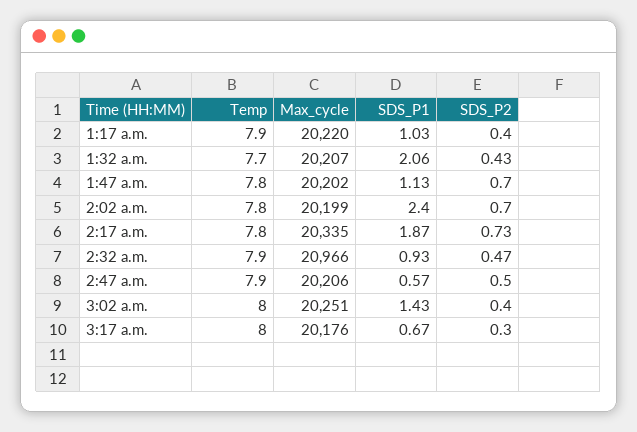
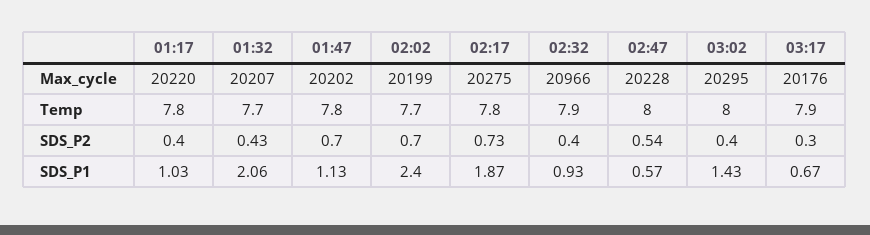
  {
    "Temp": {
-     "1:17 a.m.": 7.9,
+     "1:17 a.m.": 7.8,
      "1:32 a.m.": 7.7,
      "1:47 a.m.": 7.8,
-     "2:02 a.m.": 7.8,
+     "2:02 a.m.": 7.7,
      "2:17 a.m.": 7.8,
      "2:32 a.m.": 7.9,
-     "2:47 a.m.": 7.9,
+     "2:47 a.m.": 8,
      "3:02 a.m.": 8,
-     "3:17 a.m.": 8
+     "3:17 a.m.": 7.9
    },
    "Max_cycle": {
      "1:17 a.m.": 20220,
      "1:32 a.m.": 20207,
      "1:47 a.m.": 20202,
      "2:02 a.m.": 20199,
-     "2:17 a.m.": 20335,
+     "2:17 a.m.": 20275,
      "2:32 a.m.": 20966,
-     "2:47 a.m.": 20206,
+     "2:47 a.m.": 20228,
-     "3:02 a.m.": 20251,
+     "3:02 a.m.": 20295,
      "3:17 a.m.": 20176
    },
    "SDS_P1": {
      "1:17 a.m.": 1.03,
      "1:32 a.m.": 2.06,
      "1:47 a.m.": 1.13,
      "2:02 a.m.": 2.4,
      "2:17 a.m.": 1.87,
      "2:32 a.m.": 0.93,
      "2:47 a.m.": 0.57,
      "3:02 a.m.": 1.43,
      "3:17 a.m.": 0.67
    },
    "SDS_P2": {
      "1:17 a.m.": 0.4,
      "1:32 a.m.": 0.43,
      "1:47 a.m.": 0.7,
      "2:02 a.m.": 0.7,
      "2:17 a.m.": 0.73,
-     "2:32 a.m.": 0.47,
+     "2:32 a.m.": 0.4,
-     "2:47 a.m.": 0.5,
+     "2:47 a.m.": 0.54,
      "3:02 a.m.": 0.4,
      "3:17 a.m.": 0.3
    }
  }

